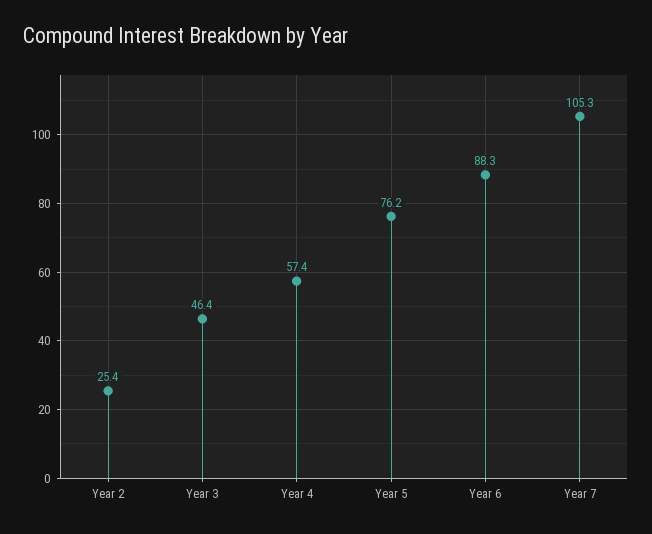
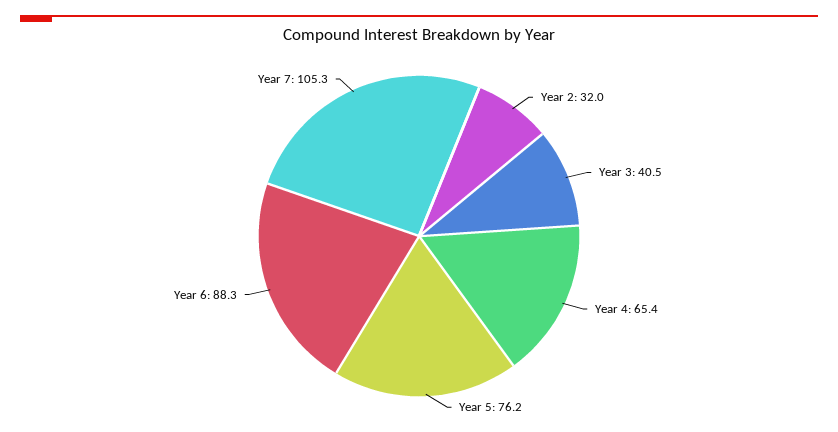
  {
-   "Year 2": 25.4,
+   "Year 2": 32,
-   "Year 3": 46.4,
+   "Year 3": 40.5,
-   "Year 4": 57.4,
+   "Year 4": 65.4,
    "Year 5": 76.2,
    "Year 6": 88.3,
    "Year 7": 105.3
  }

